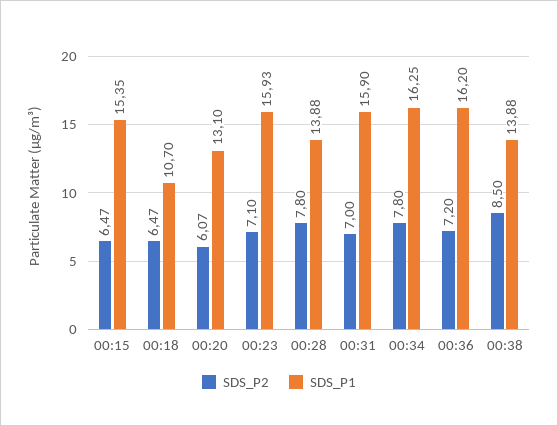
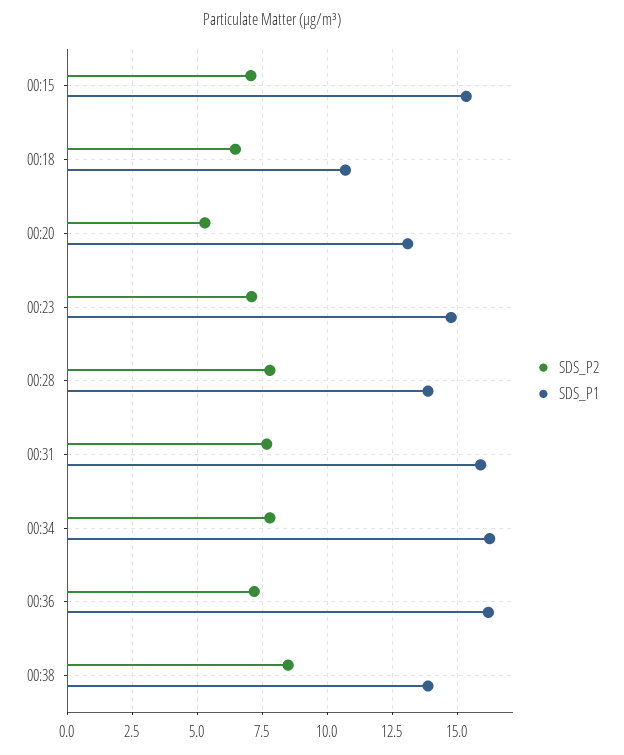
  {
    "SDS_P2": {
-     "00:15": 6.47,
+     "00:15": 7,
      "00:18": 6.47,
-     "00:20": 6.07,
+     "00:20": 5.25,
      "00:23": 7.1,
      "00:28": 7.8,
-     "00:31": 7,
+     "00:31": 7.75,
      "00:34": 7.8,
      "00:36": 7.2,
      "00:38": 8.5
    },
    "SDS_P1": {
      "00:15": 15.35,
      "00:18": 10.7,
      "00:20": 13.1,
-     "00:23": 15.93,
+     "00:23": 14.75,
      "00:28": 13.88,
      "00:31": 15.9,
      "00:34": 16.25,
      "00:36": 16.2,
      "00:38": 13.88
    }
  }

